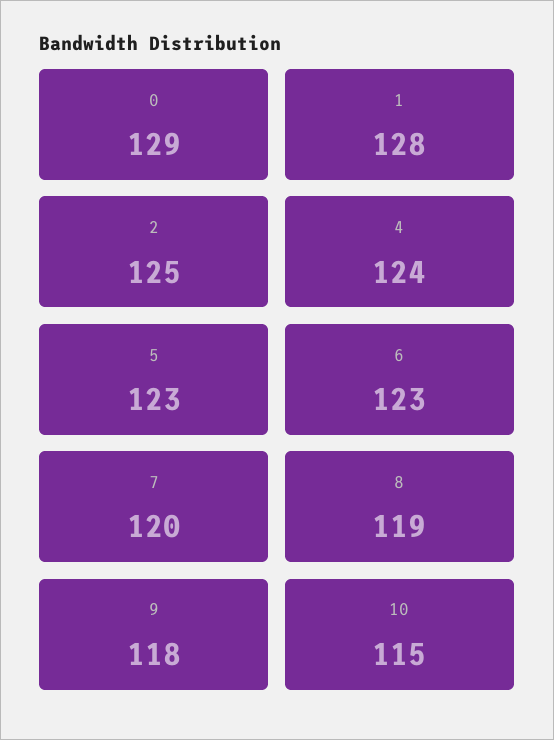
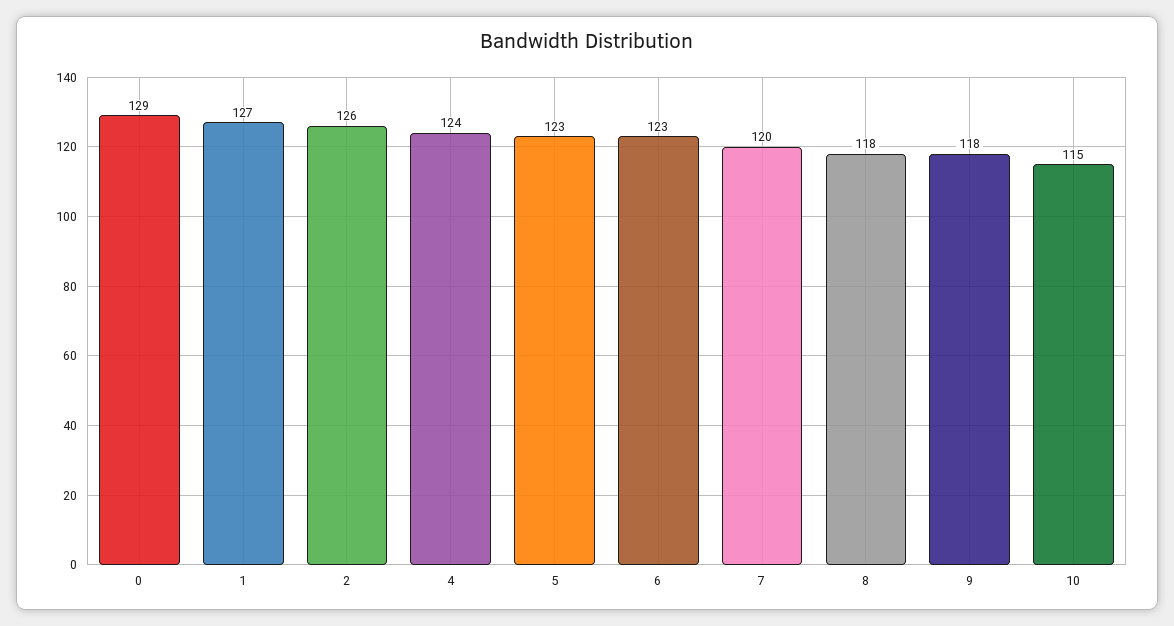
  {
    "0": 129,
-   "1": 128,
+   "1": 127,
-   "2": 125,
+   "2": 126,
    "4": 124,
    "5": 123,
    "6": 123,
    "7": 120,
-   "8": 119,
+   "8": 118,
    "9": 118,
    "10": 115
  }

